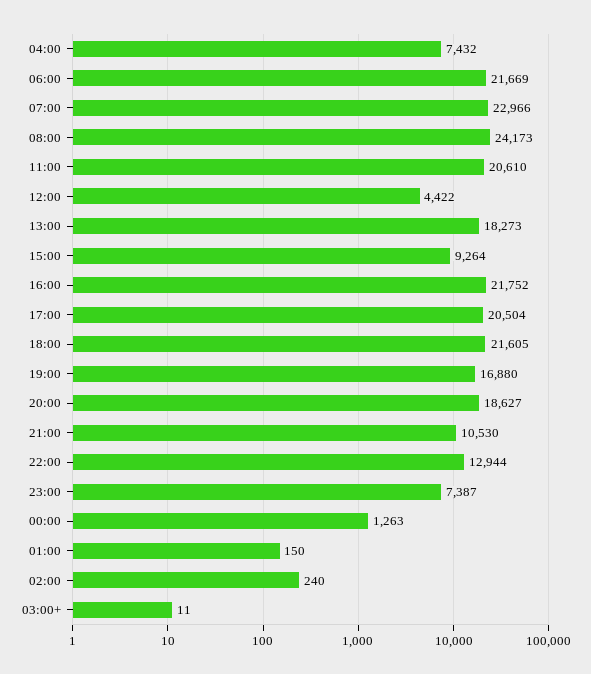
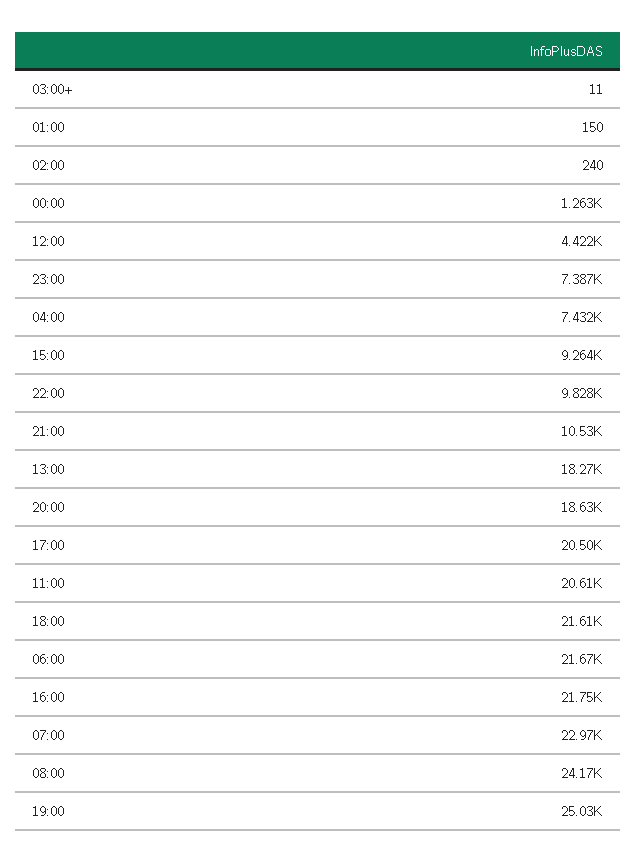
  {
    "04:00": 7432,
    "06:00": 21669,
    "07:00": 22966,
    "08:00": 24173,
    "11:00": 20610,
    "12:00": 4422,
    "13:00": 18273,
    "15:00": 9264,
    "16:00": 21752,
    "17:00": 20504,
    "18:00": 21605,
-   "19:00": 16880,
+   "19:00": 25030,
    "20:00": 18627,
    "21:00": 10530,
-   "22:00": 12944,
+   "22:00": 9828,
    "23:00": 7387,
    "00:00": 1263,
    "01:00": 150,
    "02:00": 240,
    "03:00+": 11
  }

